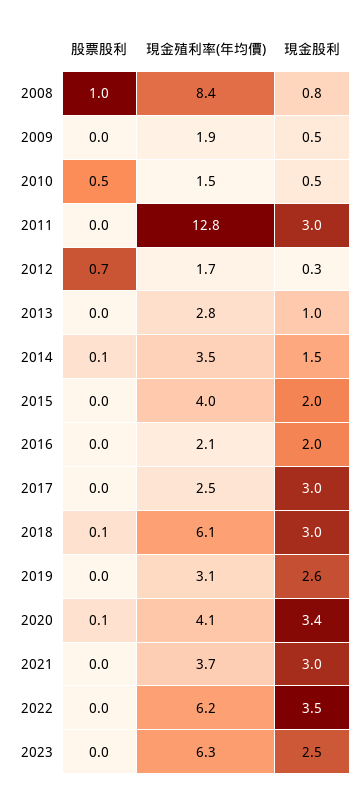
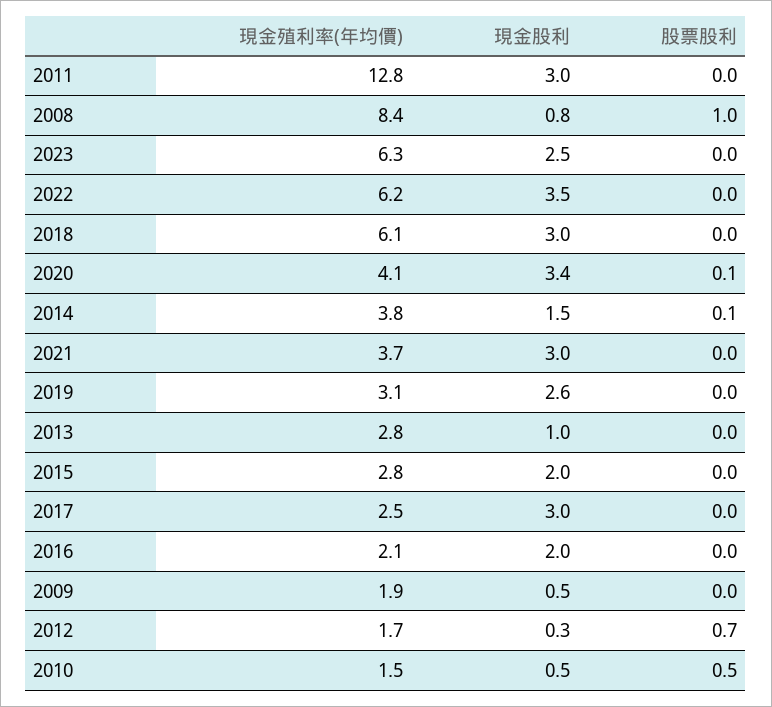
  {
    "股票股利": {
      "2008": 1,
      "2009": 0,
      "2010": 0.5,
      "2011": 0,
      "2012": 0.7,
      "2013": 0,
      "2014": 0.1,
      "2015": 0,
      "2016": 0,
      "2017": 0,
-     "2018": 0.1,
+     "2018": 0,
      "2019": 0,
      "2020": 0.1,
      "2021": 0,
      "2022": 0,
      "2023": 0
    },
    "現金殖利率(年均價)": {
      "2008": 8.4,
      "2009": 1.9,
      "2010": 1.5,
      "2011": 12.8,
      "2012": 1.7,
      "2013": 2.8,
-     "2014": 3.5,
+     "2014": 3.8,
-     "2015": 4,
+     "2015": 2.8,
      "2016": 2.1,
      "2017": 2.5,
      "2018": 6.1,
      "2019": 3.1,
      "2020": 4.1,
      "2021": 3.7,
      "2022": 6.2,
      "2023": 6.3
    },
    "現金股利": {
      "2008": 0.8,
      "2009": 0.5,
      "2010": 0.5,
      "2011": 3,
      "2012": 0.3,
      "2013": 1,
      "2014": 1.5,
      "2015": 2,
      "2016": 2,
      "2017": 3,
      "2018": 3,
      "2019": 2.6,
      "2020": 3.4,
      "2021": 3,
      "2022": 3.5,
      "2023": 2.5
    }
  }

